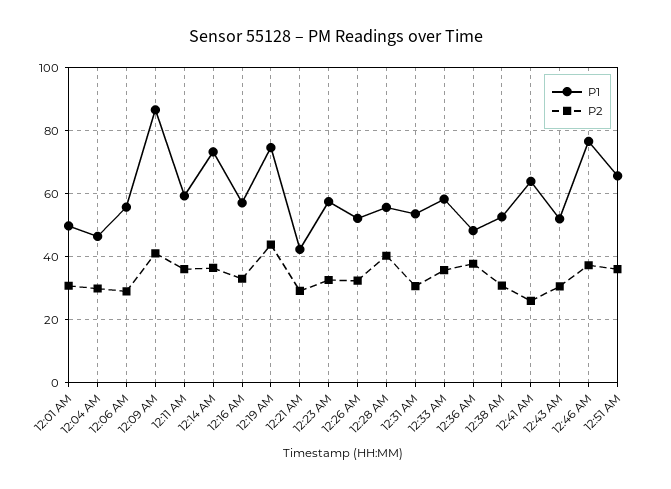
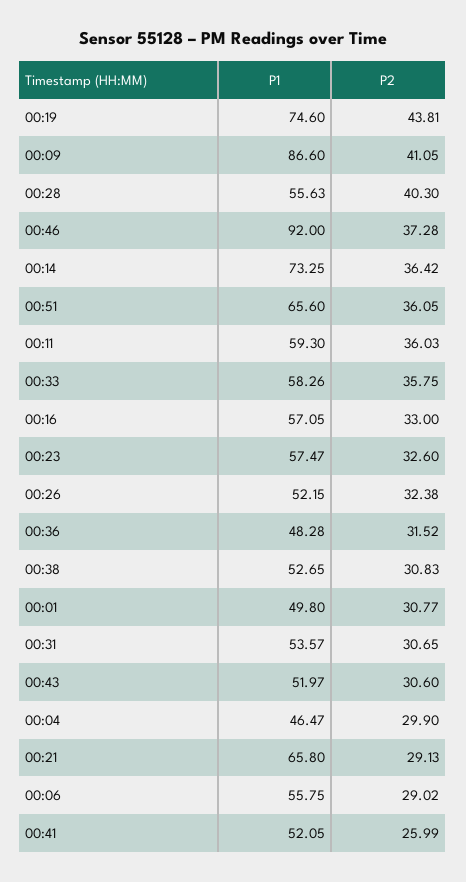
  {
    "P1": {
      "12:01 AM": 49.8,
      "12:04 AM": 46.47,
      "12:06 AM": 55.75,
      "12:09 AM": 86.6,
      "12:11 AM": 59.3,
      "12:14 AM": 73.25,
      "12:16 AM": 57.05,
      "12:19 AM": 74.6,
-     "12:21 AM": 42,
+     "12:21 AM": 65.8,
      "12:23 AM": 57.47,
      "12:26 AM": 52.15,
      "12:28 AM": 55.63,
      "12:31 AM": 53.57,
      "12:33 AM": 58.26,
      "12:36 AM": 48.28,
      "12:38 AM": 52.65,
-     "12:41 AM": 64,
+     "12:41 AM": 52.05,
      "12:43 AM": 51.97,
-     "12:46 AM": 76,
+     "12:46 AM": 92,
      "12:51 AM": 65.6
    },
    "P2": {
      "12:01 AM": 30.77,
      "12:04 AM": 29.9,
      "12:06 AM": 29.02,
      "12:09 AM": 41.05,
      "12:11 AM": 36.03,
      "12:14 AM": 36.42,
      "12:16 AM": 33,
      "12:19 AM": 43.81,
      "12:21 AM": 29.13,
      "12:23 AM": 32.6,
      "12:26 AM": 32.38,
      "12:28 AM": 40.3,
      "12:31 AM": 30.65,
      "12:33 AM": 35.75,
-     "12:36 AM": 38,
+     "12:36 AM": 31.52,
      "12:38 AM": 30.83,
      "12:41 AM": 25.99,
      "12:43 AM": 30.6,
      "12:46 AM": 37.28,
      "12:51 AM": 36.05
    }
  }

